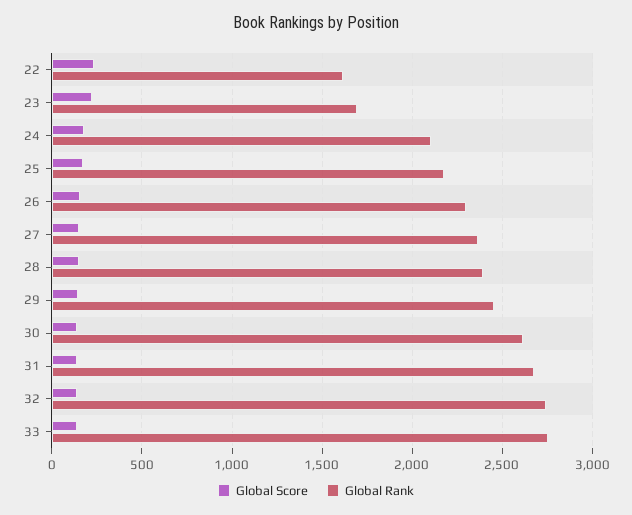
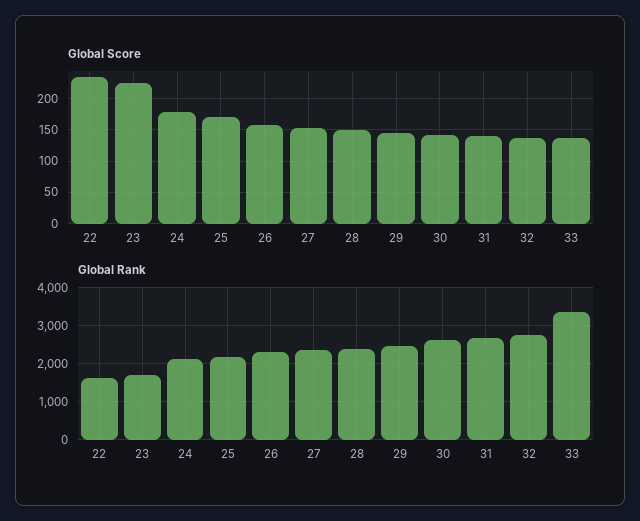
  {
    "Global Score": {
      "22": 230,
      "23": 230,
      "24": 180,
      "25": 170,
      "26": 160,
      "27": 150,
      "28": 150,
      "29": 140,
      "30": 140,
      "31": 140,
      "32": 140,
      "33": 140
    },
    "Global Rank": {
      "22": 1600,
      "23": 1700,
      "24": 2100,
      "25": 2200,
      "26": 2300,
      "27": 2350,
      "28": 2400,
      "29": 2450,
      "30": 2600,
      "31": 2700,
      "32": 2750,
-     "33": 2750
+     "33": 3400
    }
  }

